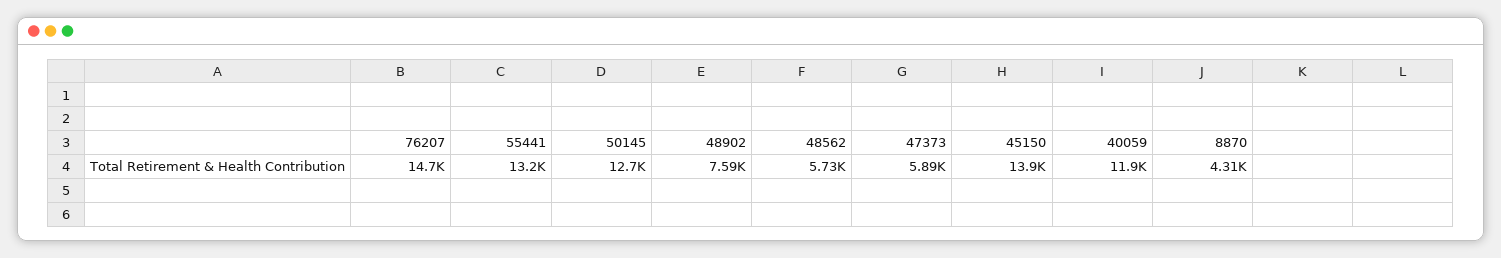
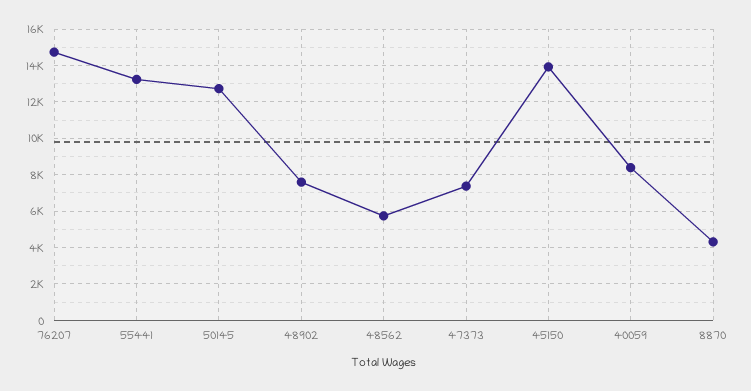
  {
    "76207": 14700,
    "55441": 13200,
    "50145": 12700,
    "48902": 7590,
    "48562": 5730,
-   "47373": 5890,
+   "47373": 7500,
    "45150": 13900,
-   "40059": 11900,
+   "40059": 8500,
    "8870": 4310
  }

